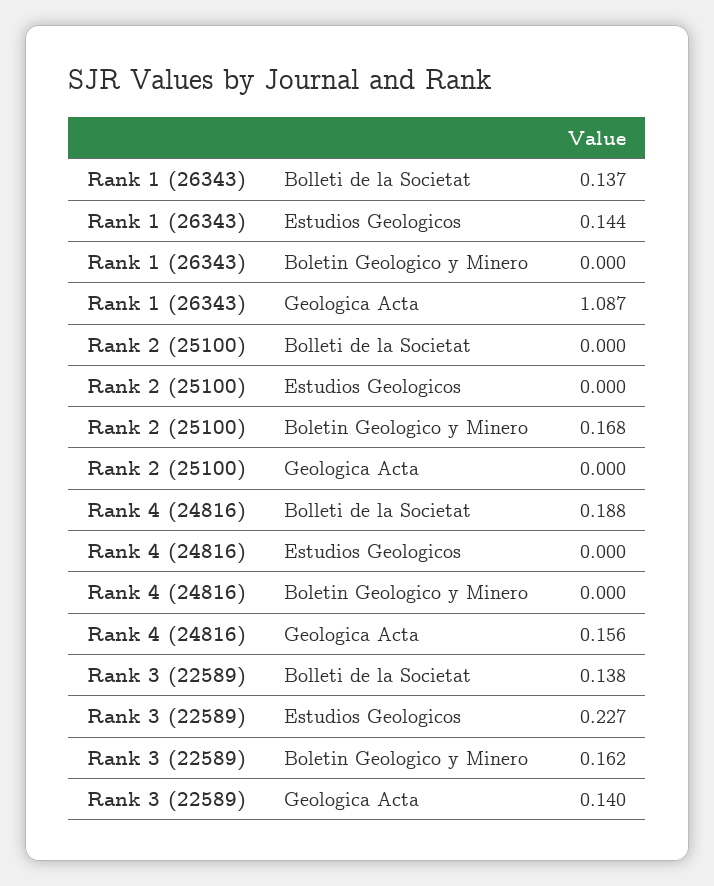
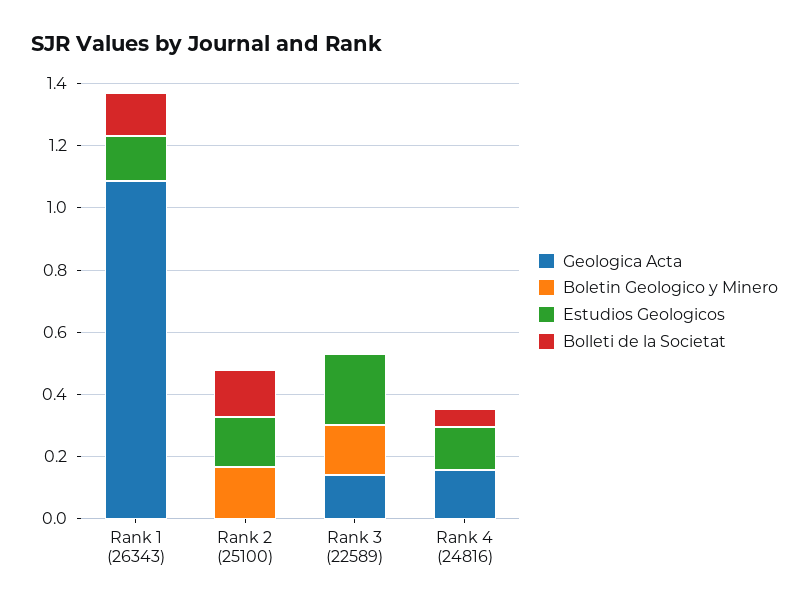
  {
    "Bolleti de la Societat": {
      "Rank 1 (26343)": 0.137,
-     "Rank 2 (25100)": 0,
+     "Rank 2 (25100)": 0.15,
-     "Rank 4 (24816)": 0.188,
+     "Rank 4 (24816)": 0.05,
-     "Rank 3 (22589)": 0.138
+     "Rank 3 (22589)": 0
    },
    "Estudios Geologicos": {
      "Rank 1 (26343)": 0.144,
-     "Rank 2 (25100)": 0,
+     "Rank 2 (25100)": 0.15,
-     "Rank 4 (24816)": 0,
+     "Rank 4 (24816)": 0.15,
      "Rank 3 (22589)": 0.227
    },
    "Boletin Geologico y Minero": {
      "Rank 1 (26343)": 0,
      "Rank 2 (25100)": 0.168,
      "Rank 4 (24816)": 0,
      "Rank 3 (22589)": 0.162
    },
    "Geologica Acta": {
      "Rank 1 (26343)": 1.087,
      "Rank 2 (25100)": 0,
      "Rank 4 (24816)": 0.156,
      "Rank 3 (22589)": 0.14
    }
  }

